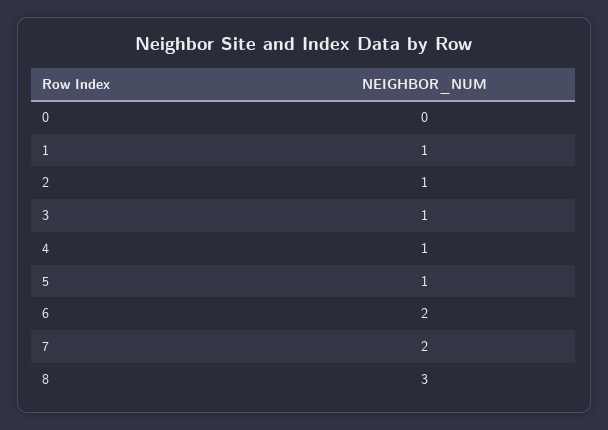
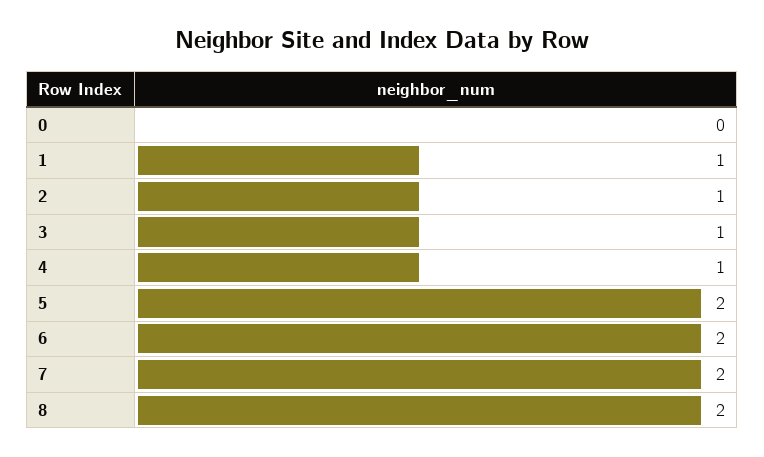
  {
    "0": 0,
    "1": 1,
    "2": 1,
    "3": 1,
    "4": 1,
-   "5": 1,
+   "5": 2,
    "6": 2,
    "7": 2,
-   "8": 3
+   "8": 2
  }

